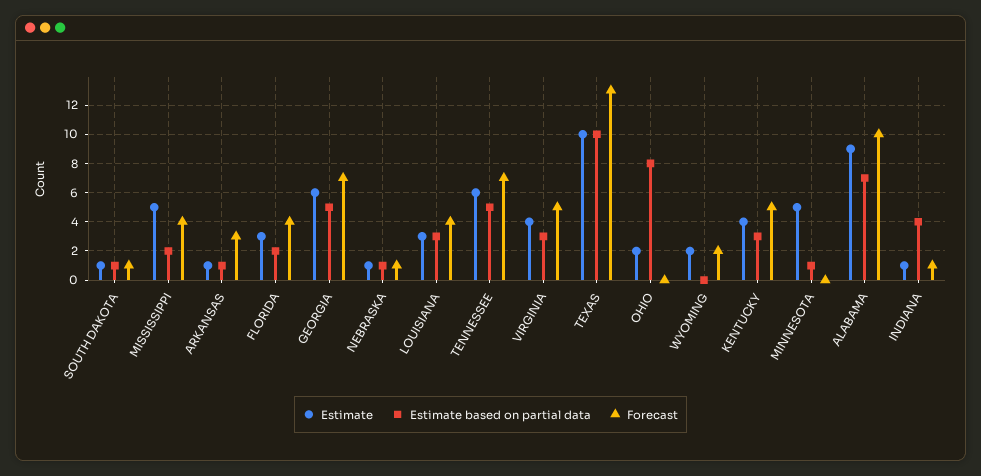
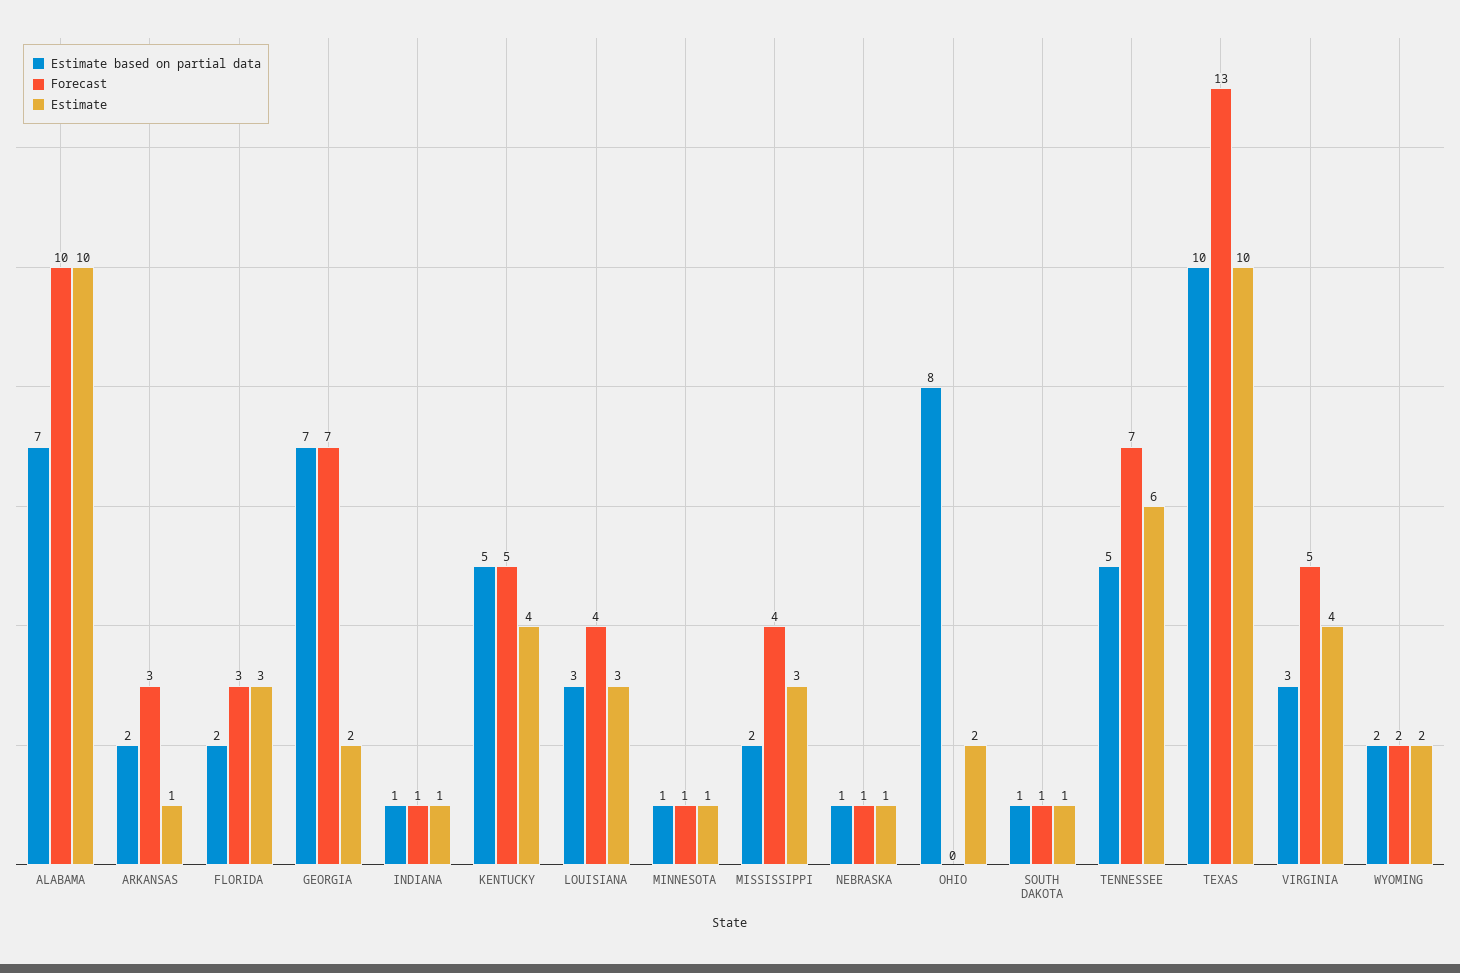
  {
    "Estimate": {
      "SOUTH DAKOTA": 1,
-     "MISSISSIPPI": 5,
+     "MISSISSIPPI": 3,
      "ARKANSAS": 1,
      "FLORIDA": 3,
-     "GEORGIA": 6,
+     "GEORGIA": 2,
      "NEBRASKA": 1,
      "LOUISIANA": 3,
      "TENNESSEE": 6,
      "VIRGINIA": 4,
      "TEXAS": 10,
      "OHIO": 2,
      "WYOMING": 2,
      "KENTUCKY": 4,
-     "MINNESOTA": 5,
+     "MINNESOTA": 1,
-     "ALABAMA": 9,
+     "ALABAMA": 10,
      "INDIANA": 1
    },
    "Estimate based on partial data": {
      "SOUTH DAKOTA": 1,
      "MISSISSIPPI": 2,
-     "ARKANSAS": 1,
+     "ARKANSAS": 2,
      "FLORIDA": 2,
-     "GEORGIA": 5,
+     "GEORGIA": 7,
      "NEBRASKA": 1,
      "LOUISIANA": 3,
      "TENNESSEE": 5,
      "VIRGINIA": 3,
      "TEXAS": 10,
      "OHIO": 8,
-     "WYOMING": 0,
+     "WYOMING": 2,
-     "KENTUCKY": 3,
+     "KENTUCKY": 5,
      "MINNESOTA": 1,
      "ALABAMA": 7,
-     "INDIANA": 4
+     "INDIANA": 1
    },
    "Forecast": {
      "SOUTH DAKOTA": 1,
      "MISSISSIPPI": 4,
      "ARKANSAS": 3,
-     "FLORIDA": 4,
+     "FLORIDA": 3,
      "GEORGIA": 7,
      "NEBRASKA": 1,
      "LOUISIANA": 4,
      "TENNESSEE": 7,
      "VIRGINIA": 5,
      "TEXAS": 13,
      "OHIO": 0,
      "WYOMING": 2,
      "KENTUCKY": 5,
-     "MINNESOTA": 0,
+     "MINNESOTA": 1,
      "ALABAMA": 10,
      "INDIANA": 1
    }
  }

